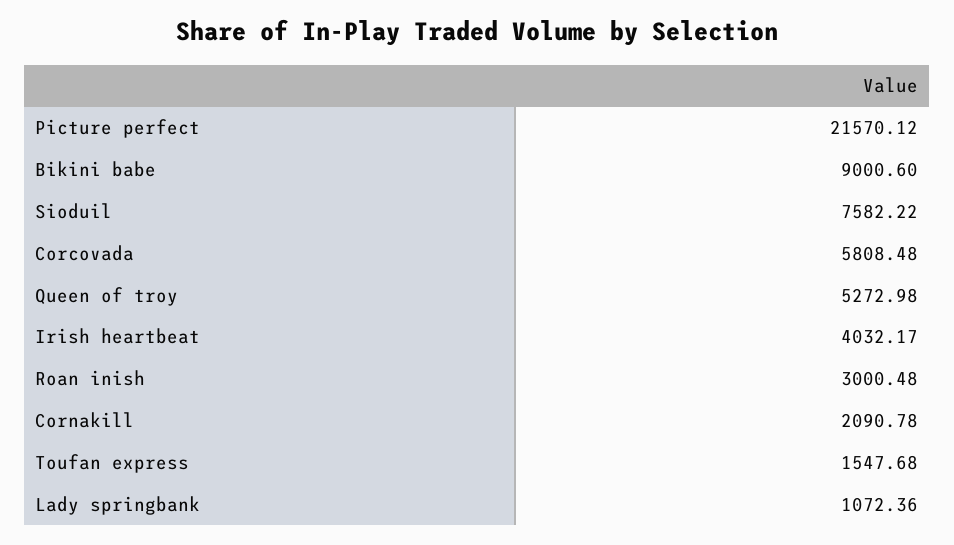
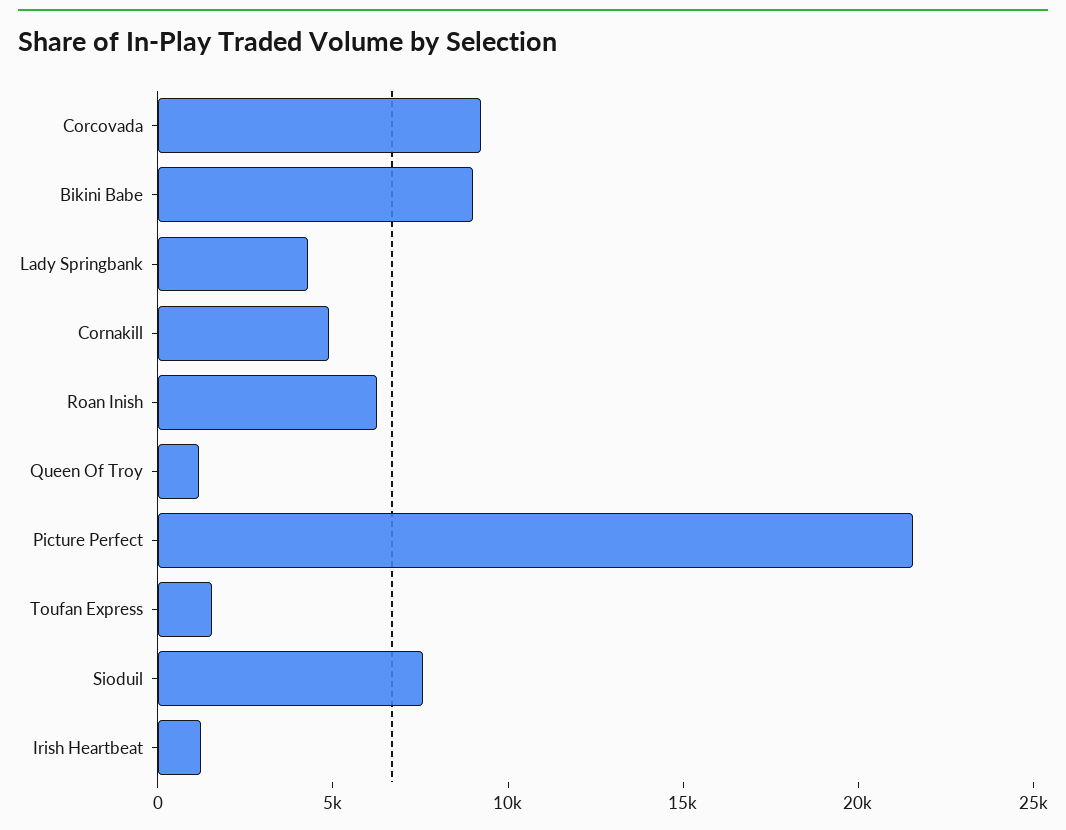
  {
    "Picture perfect": 21570.12,
    "Bikini babe": 9000.6,
    "Sioduil": 7582.22,
-   "Corcovada": 5808.48,
+   "Corcovada": 9000,
-   "Queen of troy": 5272.98,
+   "Queen of troy": 1000,
-   "Irish heartbeat": 4032.17,
+   "Irish heartbeat": 1000,
-   "Roan inish": 3000.48,
+   "Roan inish": 6000,
-   "Cornakill": 2090.78,
+   "Cornakill": 5000,
    "Toufan express": 1547.68,
-   "Lady springbank": 1072.36
+   "Lady springbank": 4000
  }

